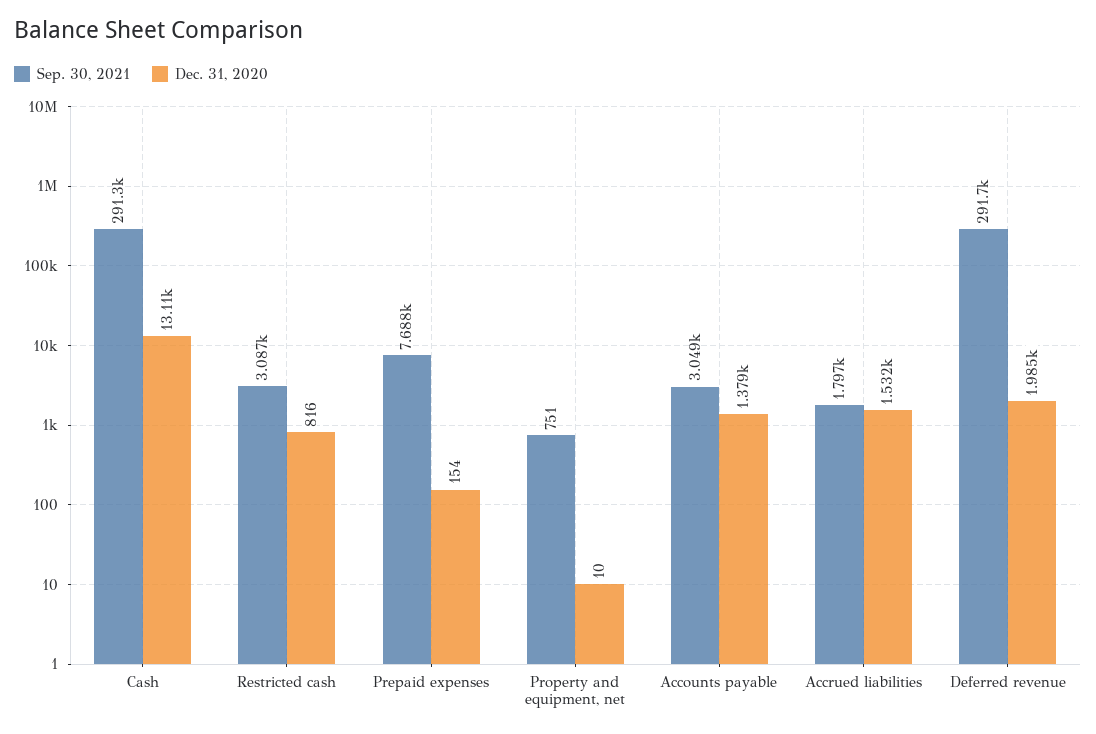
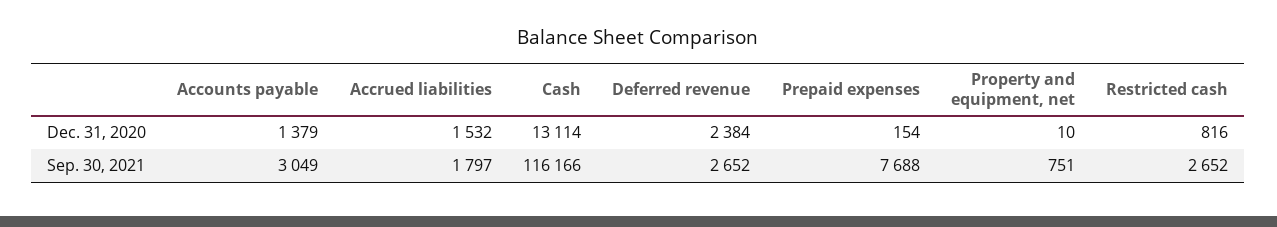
  {
    "Sep. 30, 2021": {
-     "Cash": 291300,
+     "Cash": 116166,
-     "Restricted cash": 3087,
+     "Restricted cash": 2652,
      "Prepaid expenses": 7688,
      "Property and equipment, net": 751,
      "Accounts payable": 3049,
      "Accrued liabilities": 1797,
-     "Deferred revenue": 291700
+     "Deferred revenue": 2652
    },
    "Dec. 31, 2020": {
      "Cash": 13114,
      "Restricted cash": 816,
      "Prepaid expenses": 154,
      "Property and equipment, net": 10,
      "Accounts payable": 1379,
      "Accrued liabilities": 1532,
-     "Deferred revenue": 1985
+     "Deferred revenue": 2384
    }
  }

